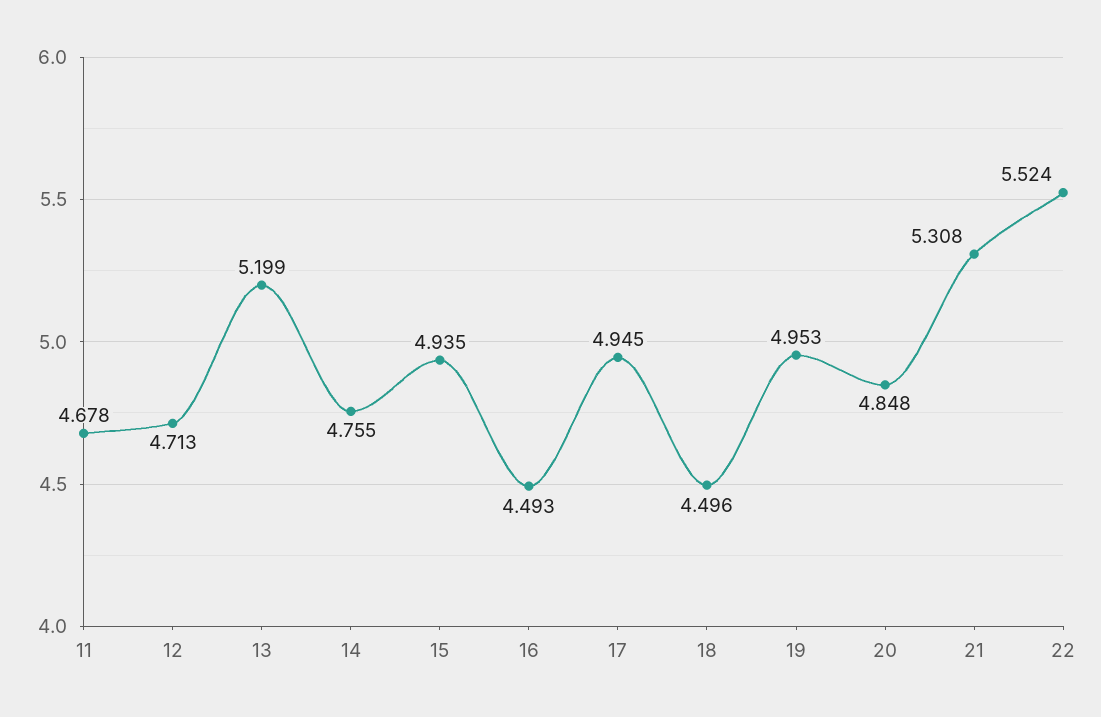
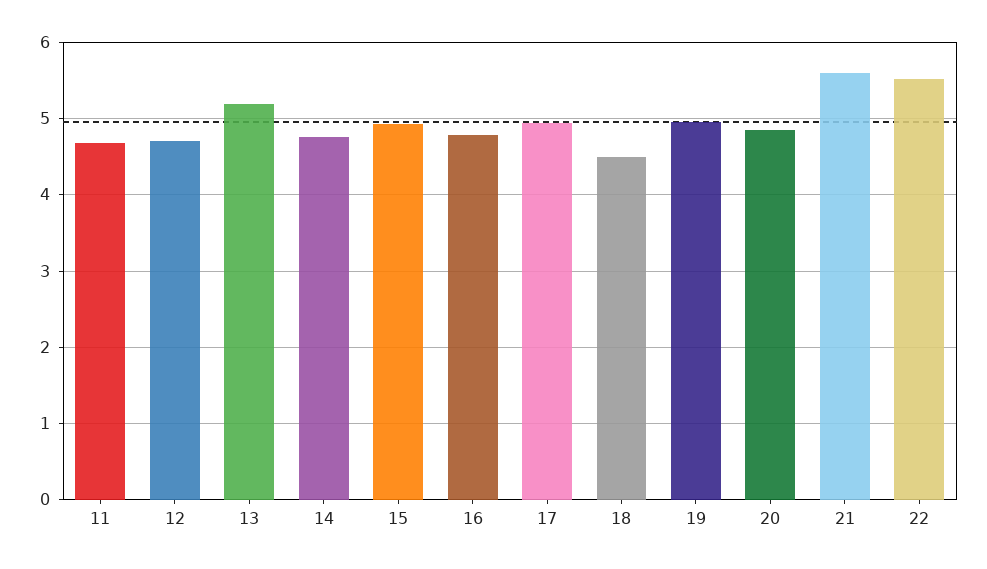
  {
    "11": 4.678,
    "12": 4.713,
    "13": 5.199,
    "14": 4.755,
    "15": 4.935,
-   "16": 4.493,
+   "16": 4.8,
    "17": 4.945,
    "18": 4.496,
    "19": 4.953,
    "20": 4.848,
-   "21": 5.308,
+   "21": 5.6,
    "22": 5.524
  }

